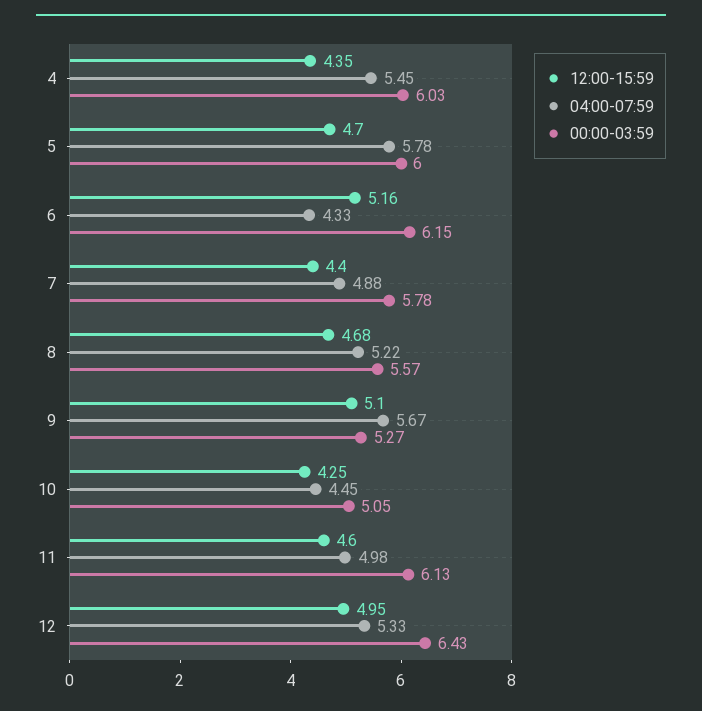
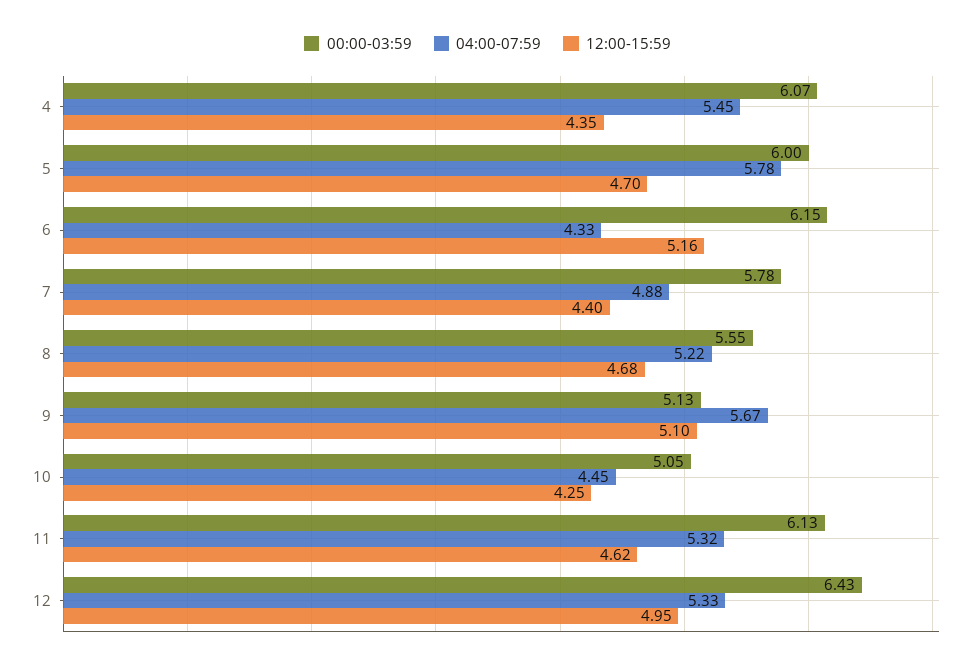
  {
    "12:00-15:59": {
      "4": 4.35,
      "5": 4.7,
      "6": 5.16,
      "7": 4.4,
      "8": 4.68,
      "9": 5.1,
      "10": 4.25,
-     "11": 4.6,
+     "11": 4.62,
      "12": 4.95
    },
    "04:00-07:59": {
      "4": 5.45,
      "5": 5.78,
      "6": 4.33,
      "7": 4.88,
      "8": 5.22,
      "9": 5.67,
      "10": 4.45,
-     "11": 4.98,
+     "11": 5.32,
      "12": 5.33
    },
    "00:00-03:59": {
-     "4": 6.03,
+     "4": 6.07,
      "5": 6,
      "6": 6.15,
      "7": 5.78,
-     "8": 5.57,
+     "8": 5.55,
-     "9": 5.27,
+     "9": 5.13,
      "10": 5.05,
      "11": 6.13,
      "12": 6.43
    }
  }

